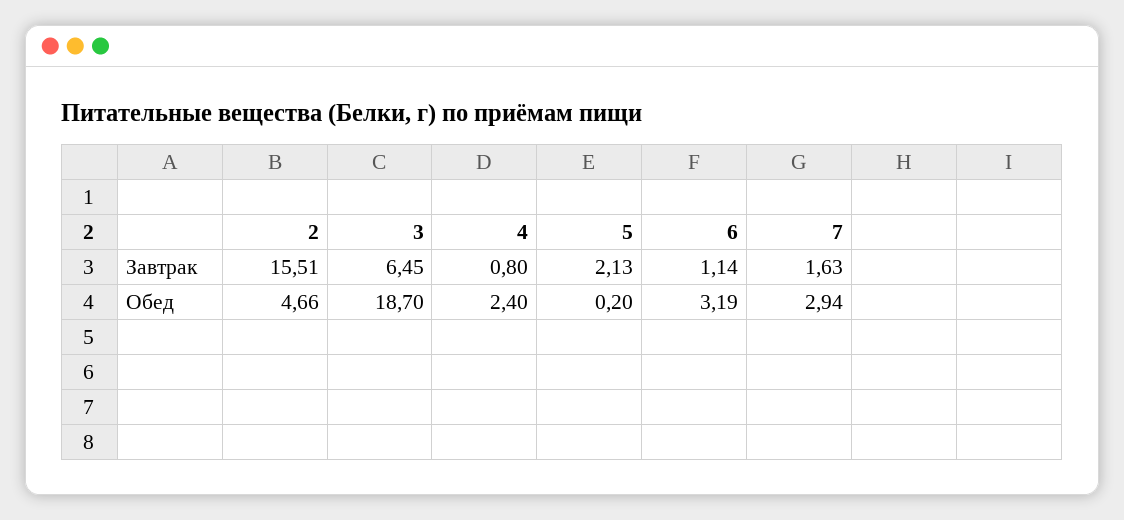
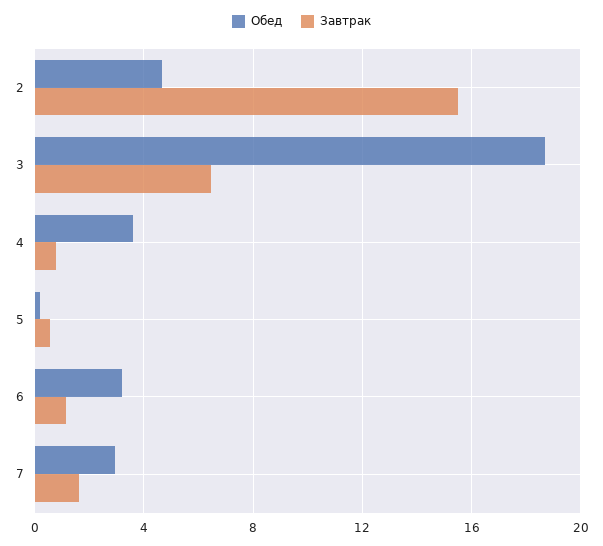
  {
    "Завтрак": {
      "2": 15.51,
      "3": 6.45,
      "4": 0.8,
-     "5": 2.13,
+     "5": 0.5,
      "6": 1.14,
      "7": 1.63
    },
    "Обед": {
      "2": 4.66,
      "3": 18.7,
-     "4": 2.4,
+     "4": 3.5,
      "5": 0.2,
      "6": 3.19,
      "7": 2.94
    }
  }

